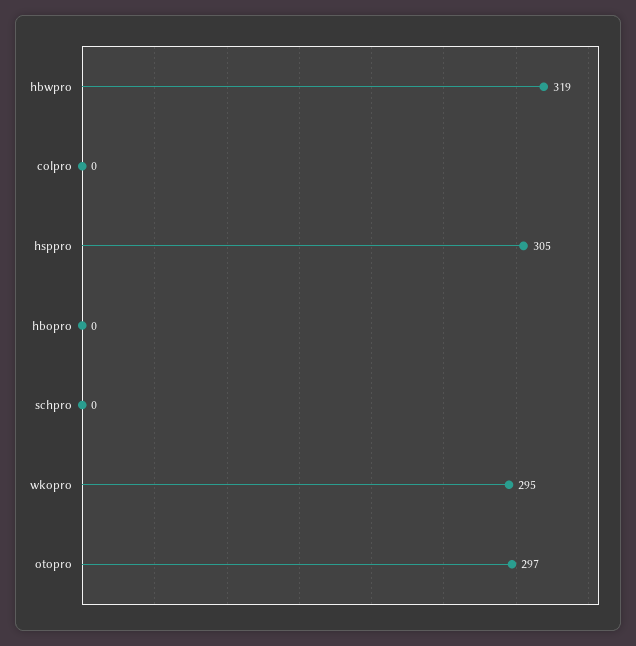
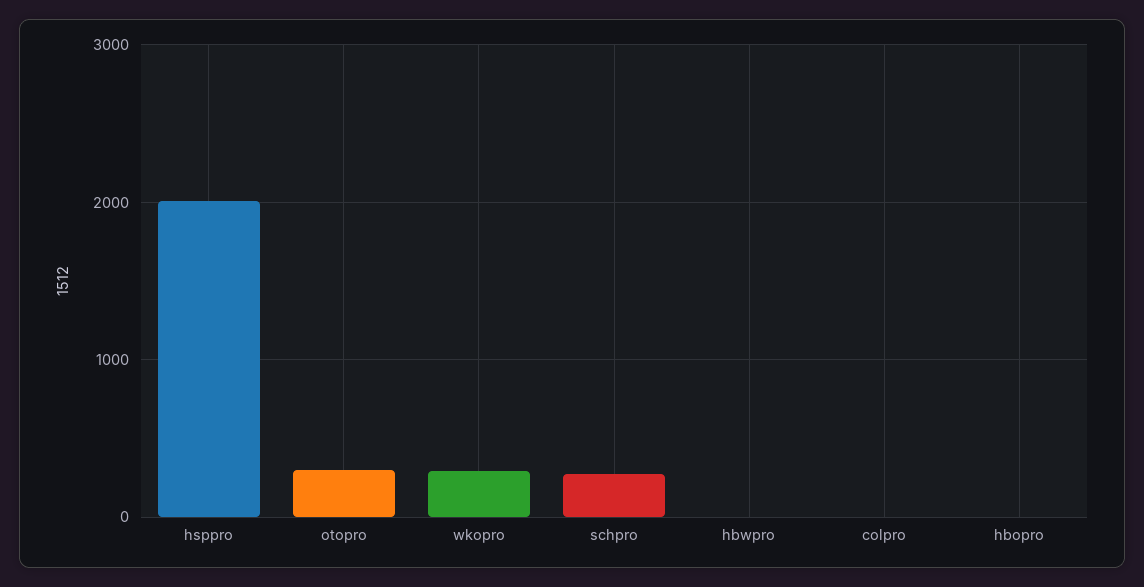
  {
-   "hbwpro": 319,
+   "hbwpro": 0,
    "colpro": 0,
-   "hsppro": 305,
+   "hsppro": 2000,
    "hbopro": 0,
-   "schpro": 0,
+   "schpro": 300,
    "wkopro": 295,
    "otopro": 297
  }

